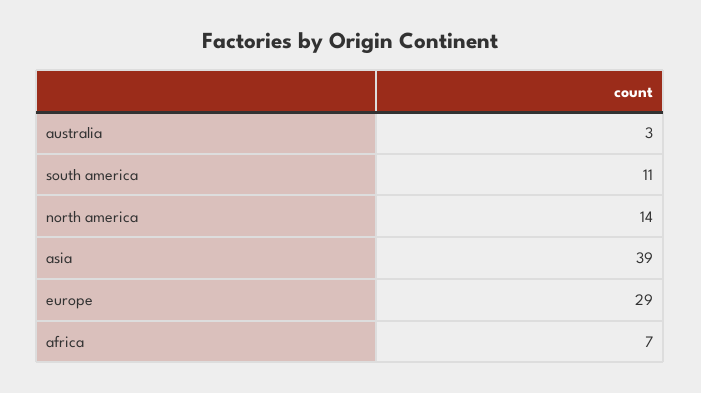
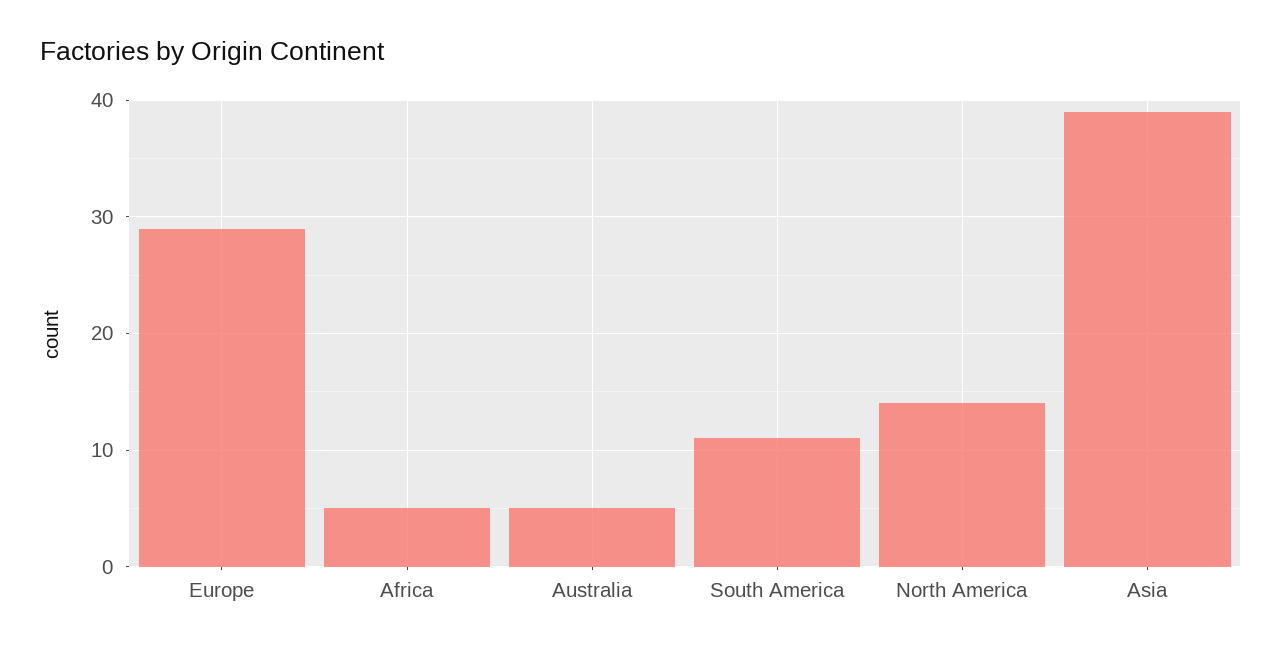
  {
-   "australia": 3,
+   "australia": 5,
    "south america": 11,
    "north america": 14,
    "asia": 39,
    "europe": 29,
-   "africa": 7
+   "africa": 5
  }

